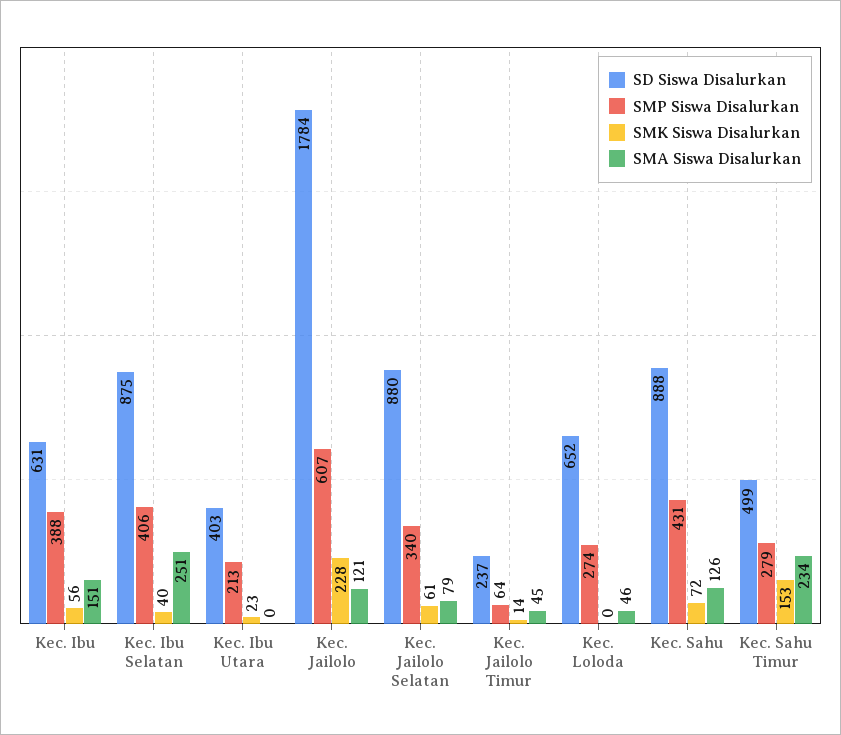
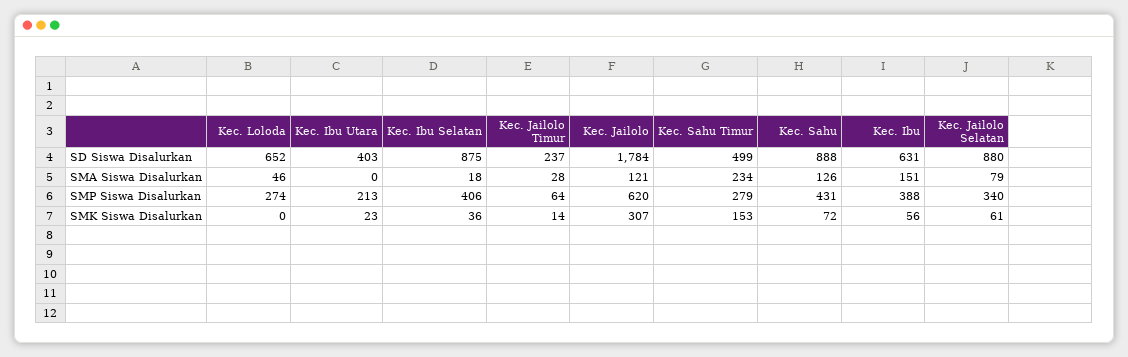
  {
    "SD Siswa Disalurkan": {
      "Kec. Ibu": 631,
      "Kec. Ibu Selatan": 875,
      "Kec. Ibu Utara": 403,
      "Kec. Jailolo": 1784,
      "Kec. Jailolo Selatan": 880,
      "Kec. Jailolo Timur": 237,
      "Kec. Loloda": 652,
      "Kec. Sahu": 888,
      "Kec. Sahu Timur": 499
    },
    "SMP Siswa Disalurkan": {
      "Kec. Ibu": 388,
      "Kec. Ibu Selatan": 406,
      "Kec. Ibu Utara": 213,
-     "Kec. Jailolo": 607,
+     "Kec. Jailolo": 620,
      "Kec. Jailolo Selatan": 340,
      "Kec. Jailolo Timur": 64,
      "Kec. Loloda": 274,
      "Kec. Sahu": 431,
      "Kec. Sahu Timur": 279
    },
    "SMK Siswa Disalurkan": {
      "Kec. Ibu": 56,
-     "Kec. Ibu Selatan": 40,
+     "Kec. Ibu Selatan": 36,
      "Kec. Ibu Utara": 23,
-     "Kec. Jailolo": 228,
+     "Kec. Jailolo": 307,
      "Kec. Jailolo Selatan": 61,
      "Kec. Jailolo Timur": 14,
      "Kec. Loloda": 0,
      "Kec. Sahu": 72,
      "Kec. Sahu Timur": 153
    },
    "SMA Siswa Disalurkan": {
      "Kec. Ibu": 151,
-     "Kec. Ibu Selatan": 251,
+     "Kec. Ibu Selatan": 18,
      "Kec. Ibu Utara": 0,
      "Kec. Jailolo": 121,
      "Kec. Jailolo Selatan": 79,
-     "Kec. Jailolo Timur": 45,
+     "Kec. Jailolo Timur": 28,
      "Kec. Loloda": 46,
      "Kec. Sahu": 126,
      "Kec. Sahu Timur": 234
    }
  }

